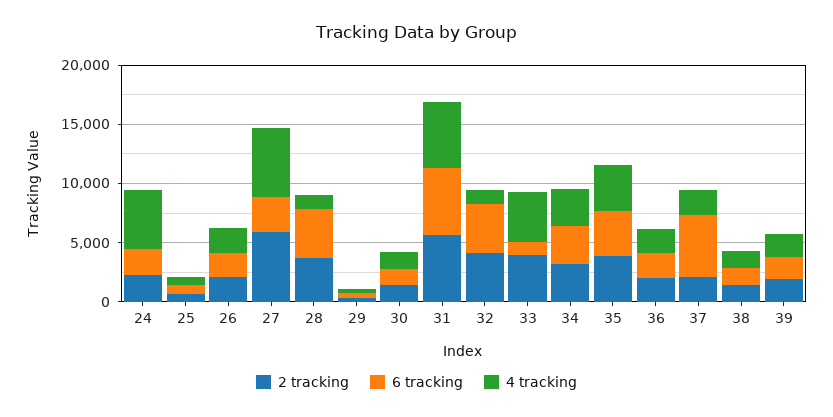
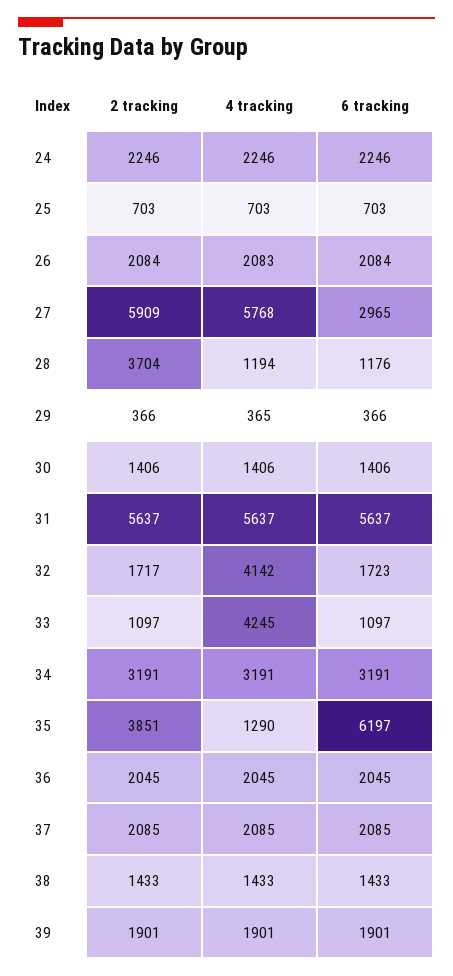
  {
    "2 tracking": {
      "24": 2246,
      "25": 703,
      "26": 2084,
      "27": 5909,
      "28": 3704,
      "29": 366,
      "30": 1406,
      "31": 5637,
-     "32": 4000,
+     "32": 1717,
-     "33": 4000,
+     "33": 1097,
      "34": 3191,
      "35": 3851,
      "36": 2045,
      "37": 2085,
      "38": 1433,
      "39": 1901
    },
    "6 tracking": {
      "24": 2246,
      "25": 703,
      "26": 2084,
      "27": 2965,
-     "28": 4000,
+     "28": 1176,
      "29": 366,
      "30": 1406,
      "31": 5637,
-     "32": 4000,
+     "32": 1723,
      "33": 1097,
      "34": 3191,
-     "35": 4000,
+     "35": 6197,
      "36": 2045,
-     "37": 5000,
+     "37": 2085,
      "38": 1433,
      "39": 1901
    },
    "4 tracking": {
-     "24": 5000,
+     "24": 2246,
      "25": 703,
      "26": 2083,
      "27": 5768,
      "28": 1194,
      "29": 365,
      "30": 1406,
      "31": 5637,
-     "32": 1000,
+     "32": 4142,
      "33": 4245,
      "34": 3191,
-     "35": 4000,
+     "35": 1290,
      "36": 2045,
      "37": 2085,
      "38": 1433,
      "39": 1901
    }
  }

